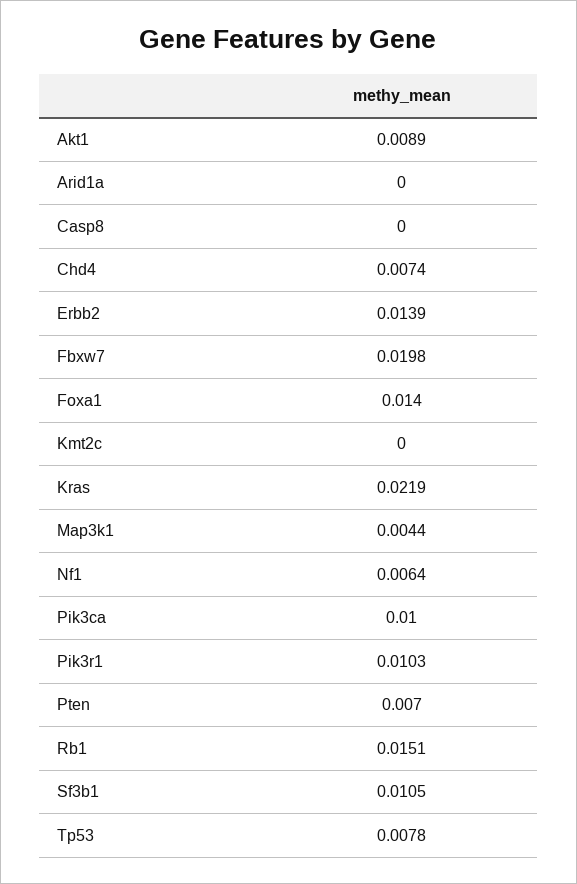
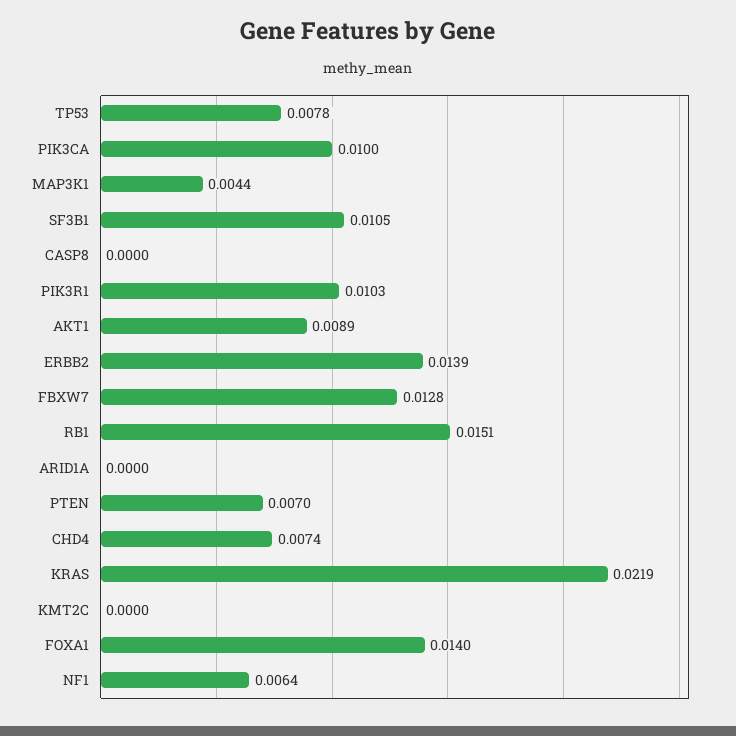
  {
    "Akt1": 0.0089,
    "Arid1a": 0,
    "Casp8": 0,
    "Chd4": 0.0074,
    "Erbb2": 0.0139,
-   "Fbxw7": 0.0198,
+   "Fbxw7": 0.0128,
    "Foxa1": 0.014,
    "Kmt2c": 0,
    "Kras": 0.0219,
    "Map3k1": 0.0044,
    "Nf1": 0.0064,
    "Pik3ca": 0.01,
    "Pik3r1": 0.0103,
    "Pten": 0.007,
    "Rb1": 0.0151,
    "Sf3b1": 0.0105,
    "Tp53": 0.0078
  }

